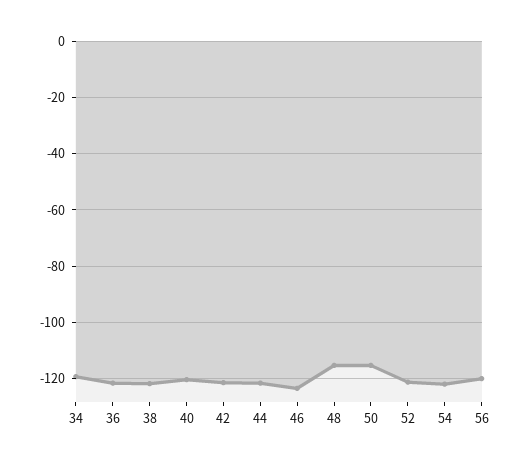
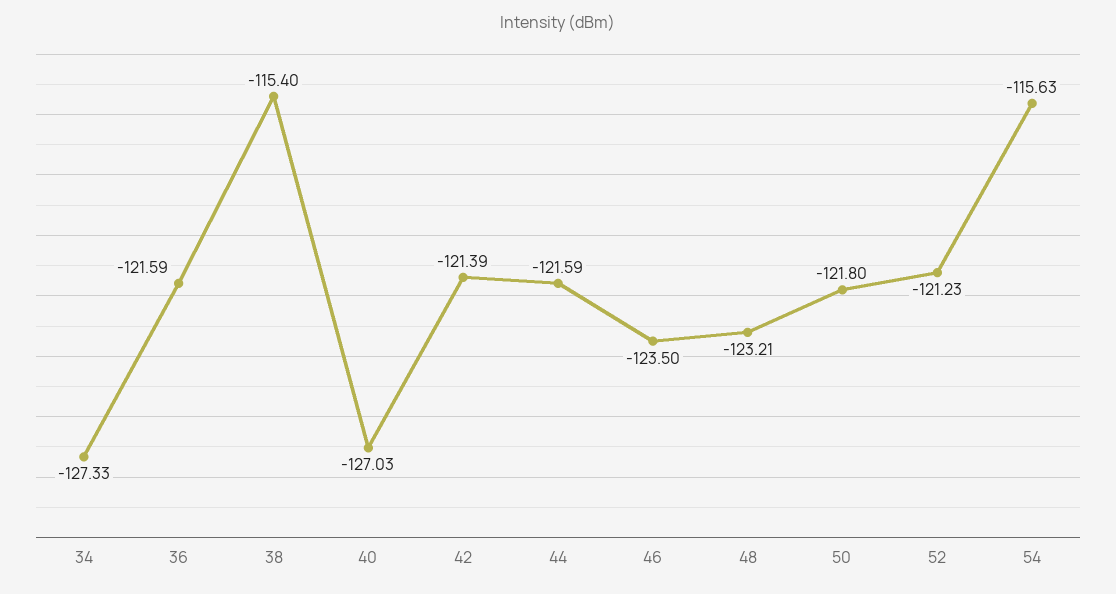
  {
-   "34": -120,
+   "34": -127.33,
    "36": -121.59,
-   "38": -122.5,
+   "38": -115.4,
-   "40": -120,
+   "40": -127.03,
    "42": -121.39,
    "44": -121.59,
    "46": -123.5,
-   "48": -115,
+   "48": -123.21,
-   "50": -115,
+   "50": -121.8,
    "52": -121.23,
-   "54": -122.5,
+   "54": -115.63
-   "56": -120
  }

